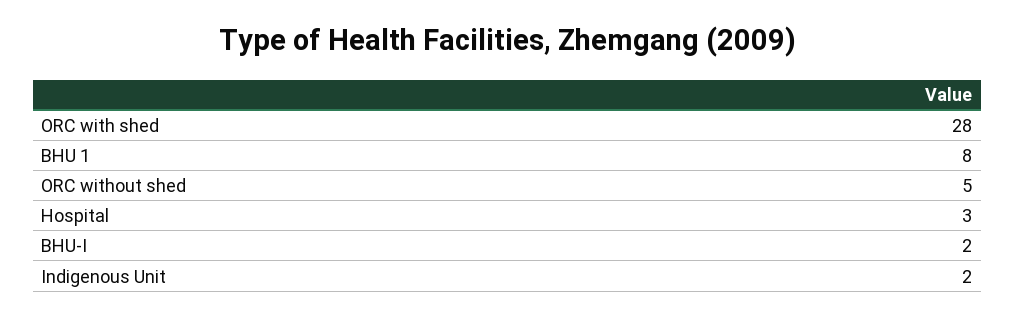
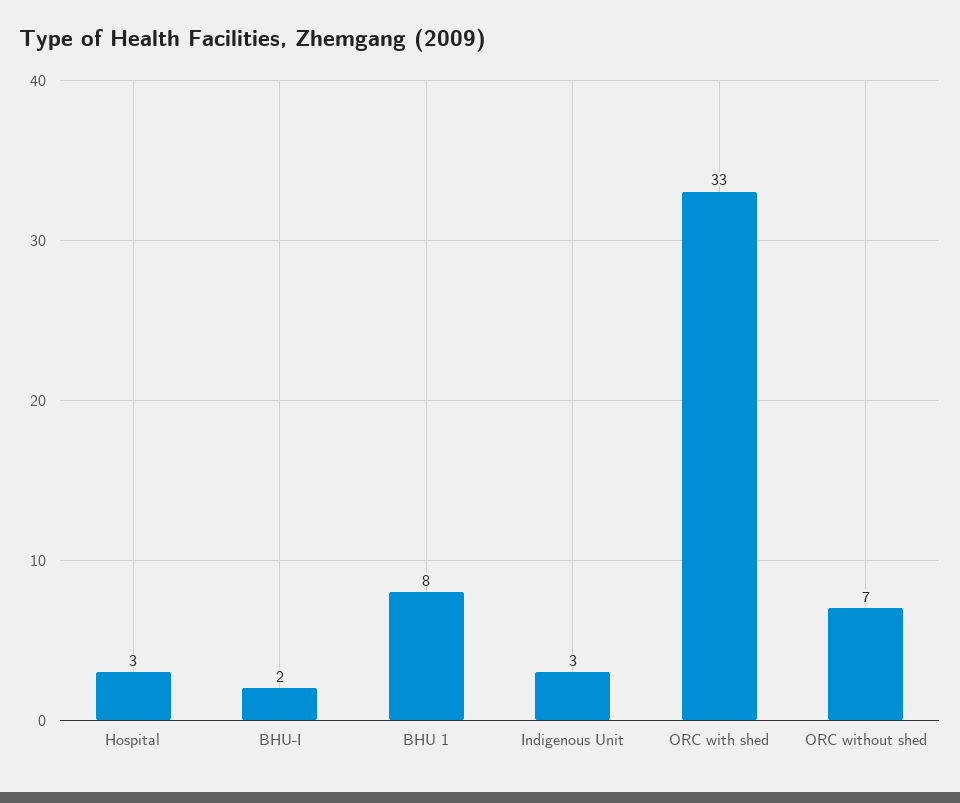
  {
-   "ORC with shed": 28,
+   "ORC with shed": 33,
    "BHU 1": 8,
-   "ORC without shed": 5,
+   "ORC without shed": 7,
    "Hospital": 3,
    "BHU-I": 2,
-   "Indigenous Unit": 2
+   "Indigenous Unit": 3
  }

